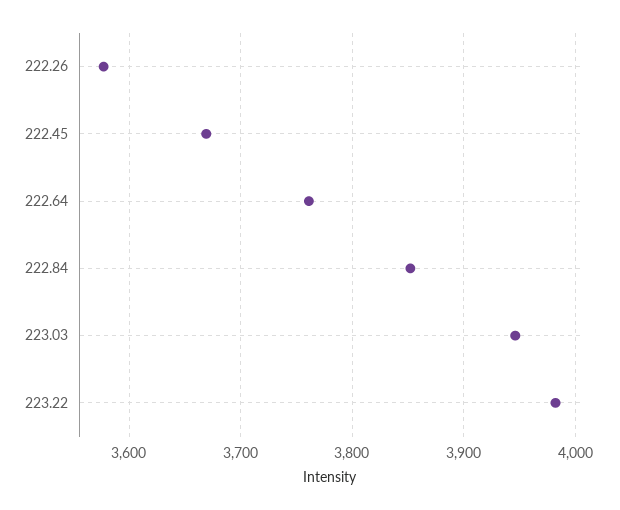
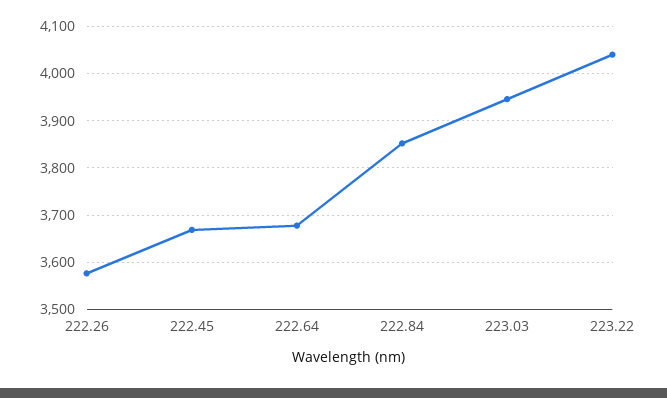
  {
    "222.26": 3580,
    "222.45": 3670,
-   "222.64": 3760,
+   "222.64": 3680,
    "222.84": 3850,
    "223.03": 3950,
-   "223.22": 3980
+   "223.22": 4040
  }

